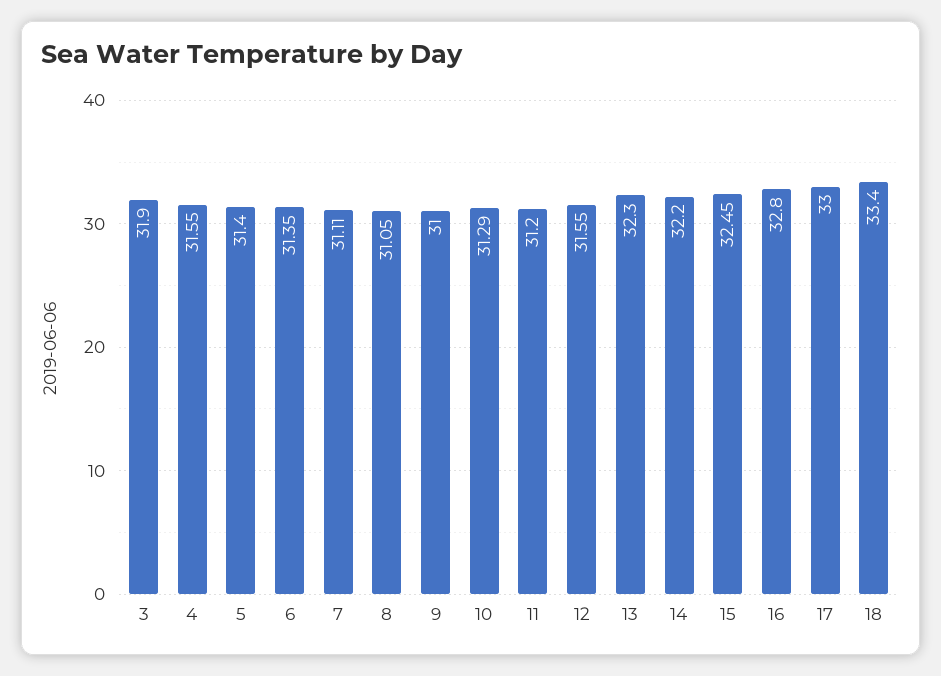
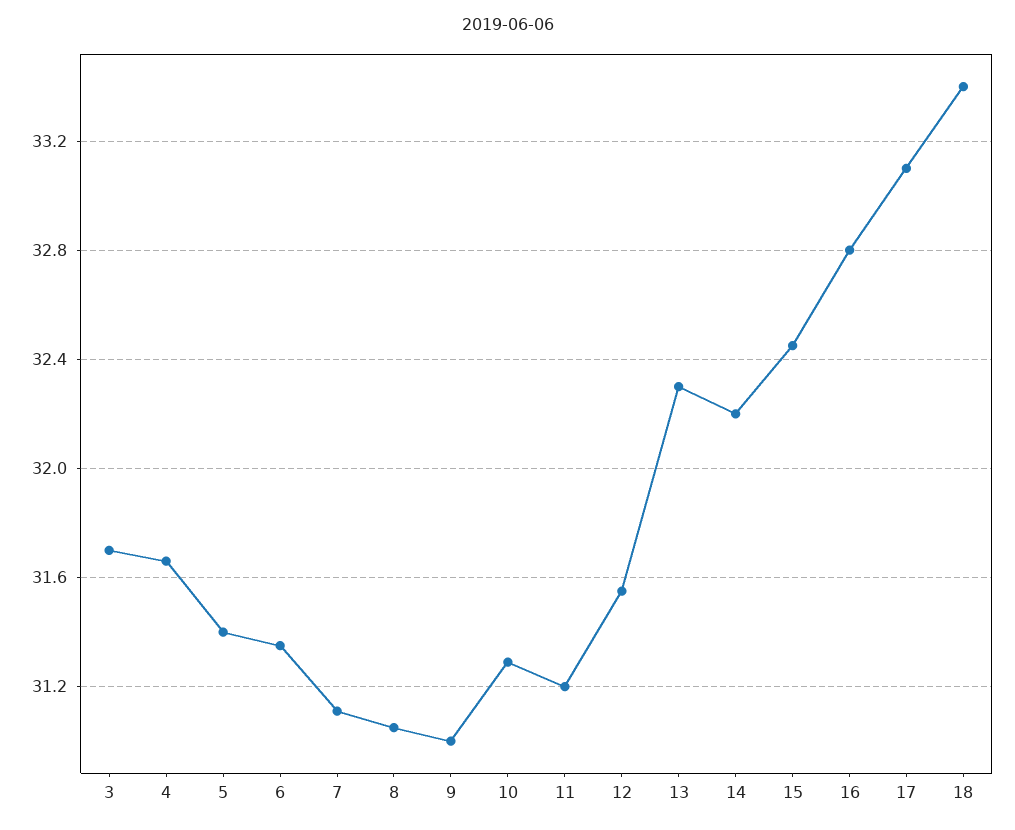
  {
-   "3": 31.9,
+   "3": 31.7,
-   "4": 31.55,
+   "4": 31.65,
    "5": 31.4,
    "6": 31.35,
    "7": 31.11,
    "8": 31.05,
    "9": 31,
    "10": 31.29,
    "11": 31.2,
    "12": 31.55,
    "13": 32.3,
    "14": 32.2,
    "15": 32.45,
    "16": 32.8,
-   "17": 33,
+   "17": 33.1,
    "18": 33.4
  }

